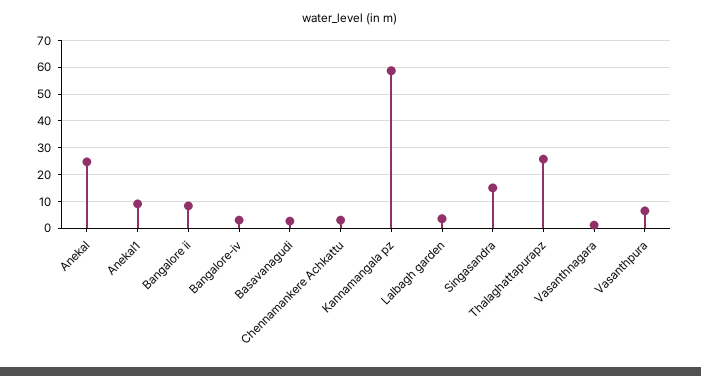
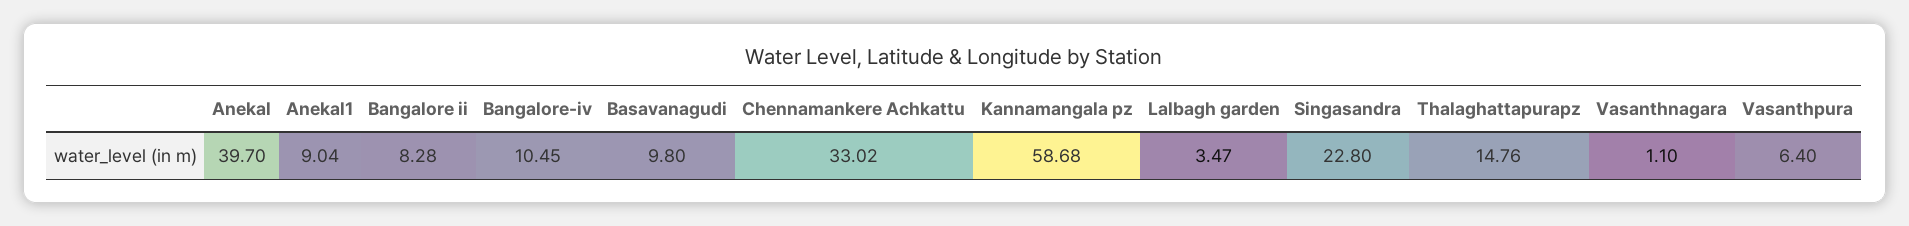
  {
-   "Anekal": 25,
+   "Anekal": 39.7,
    "Anekal1": 9.04,
    "Bangalore ii": 8.28,
-   "Bangalore-iv": 2.5,
+   "Bangalore-iv": 10.45,
-   "Basavanagudi": 2.5,
+   "Basavanagudi": 9.8,
-   "Chennamankere Achkattu": 2.5,
+   "Chennamankere Achkattu": 33.02,
    "Kannamangala pz": 58.68,
    "Lalbagh garden": 3.47,
-   "Singasandra": 15,
+   "Singasandra": 22.8,
-   "Thalaghattapurapz": 25,
+   "Thalaghattapurapz": 14.76,
    "Vasanthnagara": 1.1,
    "Vasanthpura": 6.4
  }

